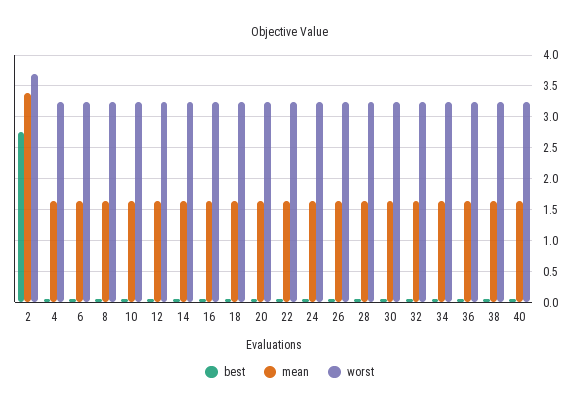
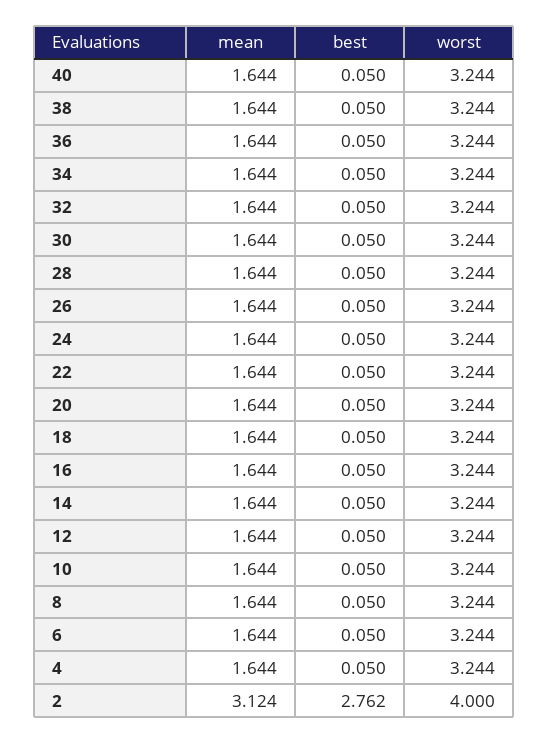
  {
    "best": {
      "2": 2.762,
      "4": 0.05,
      "6": 0.05,
      "8": 0.05,
      "10": 0.05,
      "12": 0.05,
      "14": 0.05,
      "16": 0.05,
      "18": 0.05,
      "20": 0.05,
      "22": 0.05,
      "24": 0.05,
      "26": 0.05,
      "28": 0.05,
      "30": 0.05,
      "32": 0.05,
      "34": 0.05,
      "36": 0.05,
      "38": 0.05,
      "40": 0.05
    },
    "mean": {
-     "2": 3.4,
+     "2": 3.124,
      "4": 1.644,
      "6": 1.644,
      "8": 1.644,
      "10": 1.644,
      "12": 1.644,
      "14": 1.644,
      "16": 1.644,
      "18": 1.644,
      "20": 1.644,
      "22": 1.644,
      "24": 1.644,
      "26": 1.644,
      "28": 1.644,
      "30": 1.644,
      "32": 1.644,
      "34": 1.644,
      "36": 1.644,
      "38": 1.644,
      "40": 1.644
    },
    "worst": {
-     "2": 3.7,
+     "2": 4,
      "4": 3.244,
      "6": 3.244,
      "8": 3.244,
      "10": 3.244,
      "12": 3.244,
      "14": 3.244,
      "16": 3.244,
      "18": 3.244,
      "20": 3.244,
      "22": 3.244,
      "24": 3.244,
      "26": 3.244,
      "28": 3.244,
      "30": 3.244,
      "32": 3.244,
      "34": 3.244,
      "36": 3.244,
      "38": 3.244,
      "40": 3.244
    }
  }

